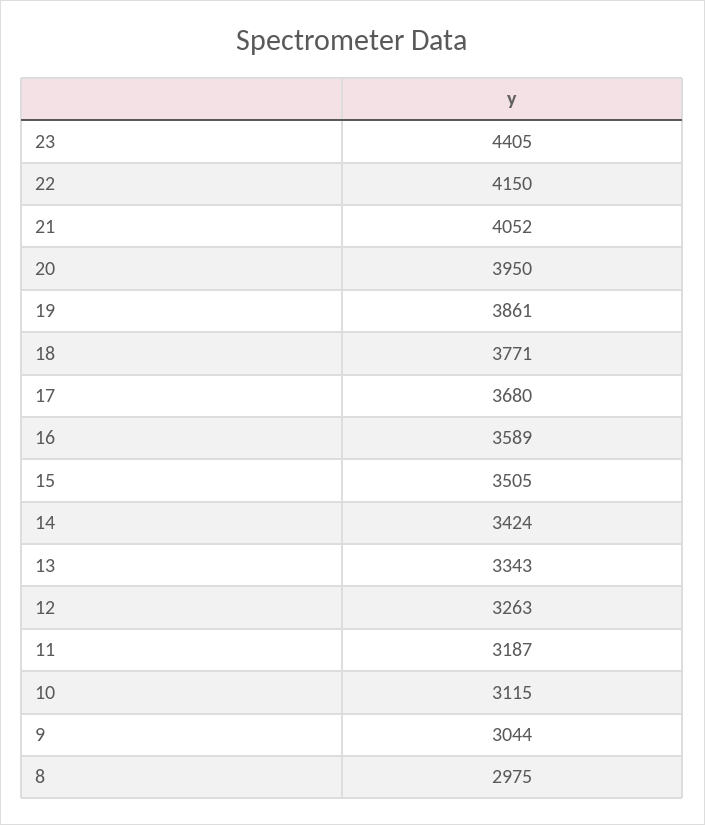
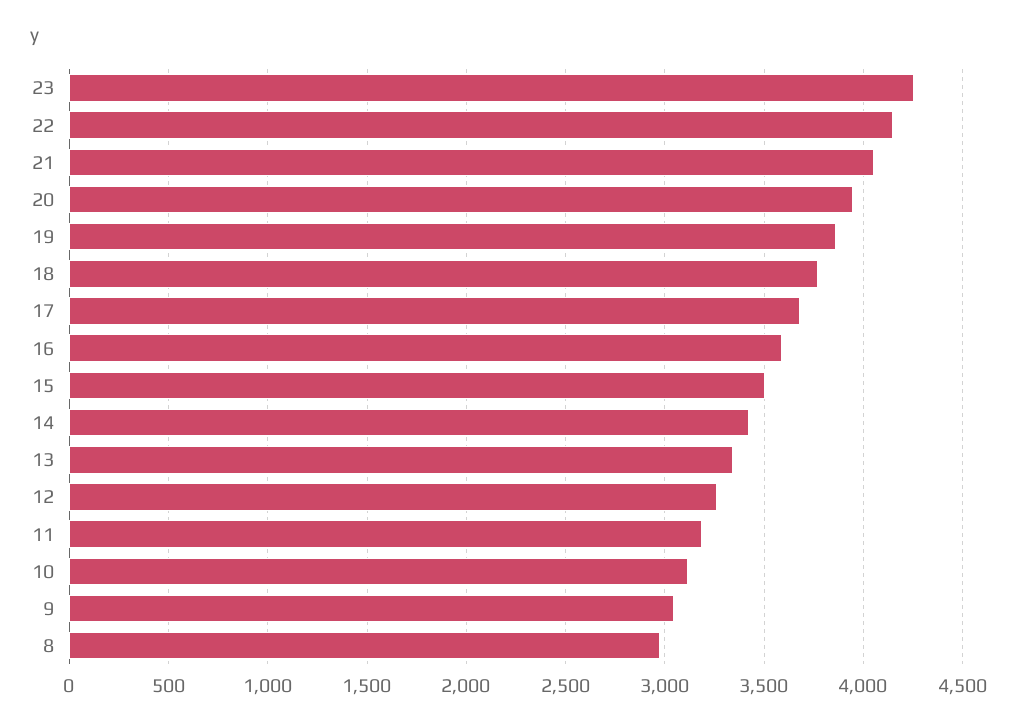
  {
-   "23": 4405,
+   "23": 4250,
    "22": 4150,
    "21": 4052,
    "20": 3950,
    "19": 3861,
    "18": 3771,
    "17": 3680,
    "16": 3589,
    "15": 3505,
    "14": 3424,
    "13": 3343,
    "12": 3263,
    "11": 3187,
    "10": 3115,
    "9": 3044,
    "8": 2975
  }

